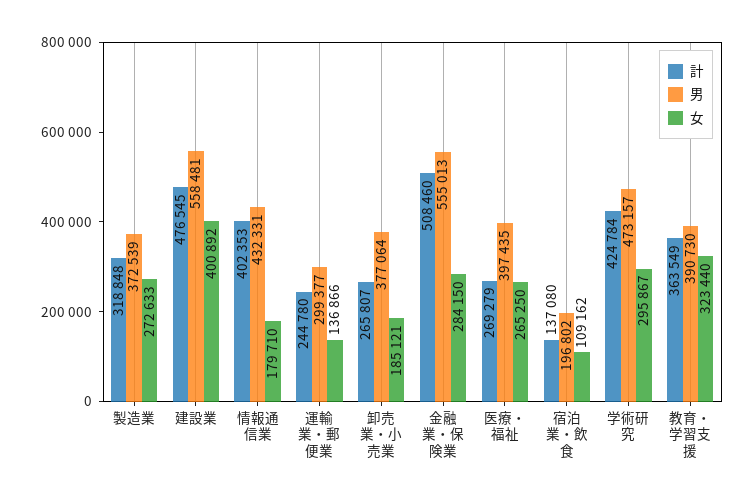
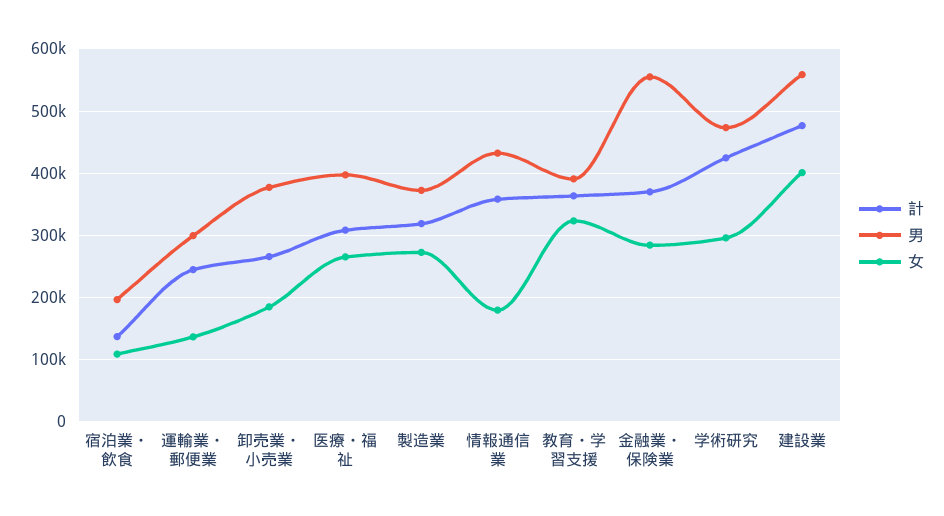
  {
    "計": {
      "製造業": 318848,
      "建設業": 476545,
-     "情報通信業": 402353,
+     "情報通信業": 360000,
      "運輸業・郵便業": 244780,
      "卸売業・小売業": 265807,
-     "金融業・保険業": 508460,
+     "金融業・保険業": 370000,
-     "医療・福祉": 269279,
+     "医療・福祉": 310000,
      "宿泊業・飲食": 137080,
      "学術研究": 424784,
      "教育・学習支援": 363549
    },
    "男": {
      "製造業": 372539,
      "建設業": 558481,
      "情報通信業": 432331,
      "運輸業・郵便業": 299377,
      "卸売業・小売業": 377064,
      "金融業・保険業": 555013,
      "医療・福祉": 397435,
      "宿泊業・飲食": 196802,
      "学術研究": 473157,
      "教育・学習支援": 390730
    },
    "女": {
      "製造業": 272633,
      "建設業": 400892,
      "情報通信業": 179710,
      "運輸業・郵便業": 136866,
      "卸売業・小売業": 185121,
      "金融業・保険業": 284150,
      "医療・福祉": 265250,
      "宿泊業・飲食": 109162,
      "学術研究": 295867,
      "教育・学習支援": 323440
    }
  }

